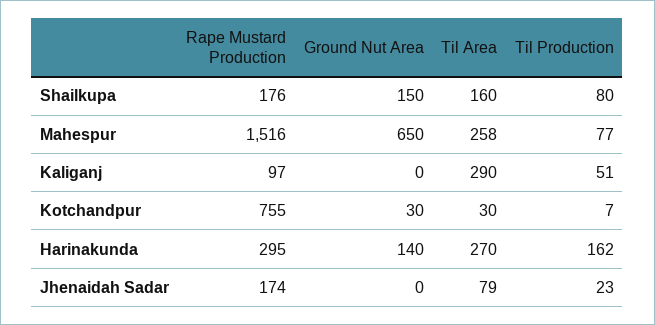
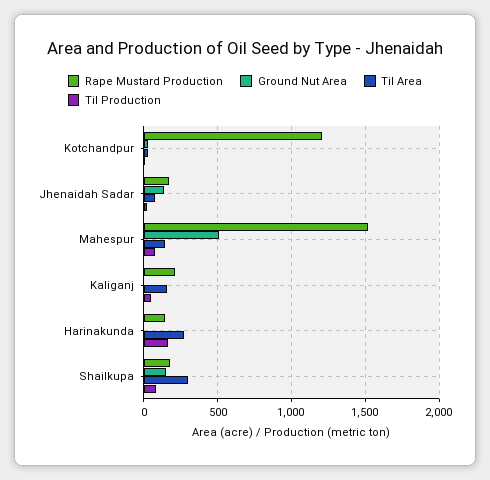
  {
    "Rape Mustard Production": {
      "Shailkupa": 176,
      "Mahespur": 1516,
-     "Kaliganj": 97,
+     "Kaliganj": 200,
-     "Kotchandpur": 755,
+     "Kotchandpur": 1200,
-     "Harinakunda": 295,
+     "Harinakunda": 150,
      "Jhenaidah Sadar": 174
    },
    "Ground Nut Area": {
      "Shailkupa": 150,
-     "Mahespur": 650,
+     "Mahespur": 500,
      "Kaliganj": 0,
      "Kotchandpur": 30,
-     "Harinakunda": 140,
+     "Harinakunda": 0,
-     "Jhenaidah Sadar": 0
+     "Jhenaidah Sadar": 150
    },
    "Til Area": {
-     "Shailkupa": 160,
+     "Shailkupa": 300,
-     "Mahespur": 258,
+     "Mahespur": 150,
-     "Kaliganj": 290,
+     "Kaliganj": 150,
      "Kotchandpur": 30,
      "Harinakunda": 270,
      "Jhenaidah Sadar": 79
    },
    "Til Production": {
      "Shailkupa": 80,
      "Mahespur": 77,
      "Kaliganj": 51,
      "Kotchandpur": 7,
      "Harinakunda": 162,
      "Jhenaidah Sadar": 23
    }
  }

